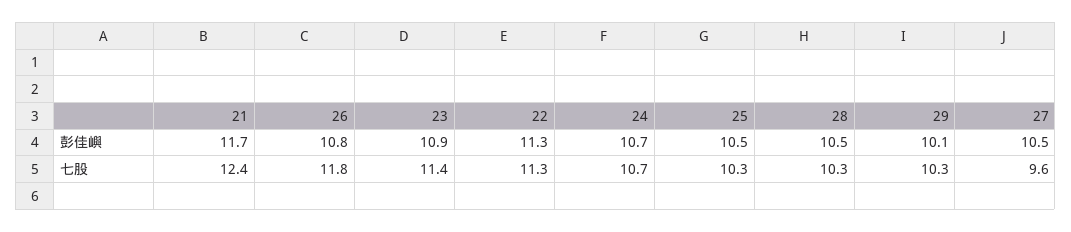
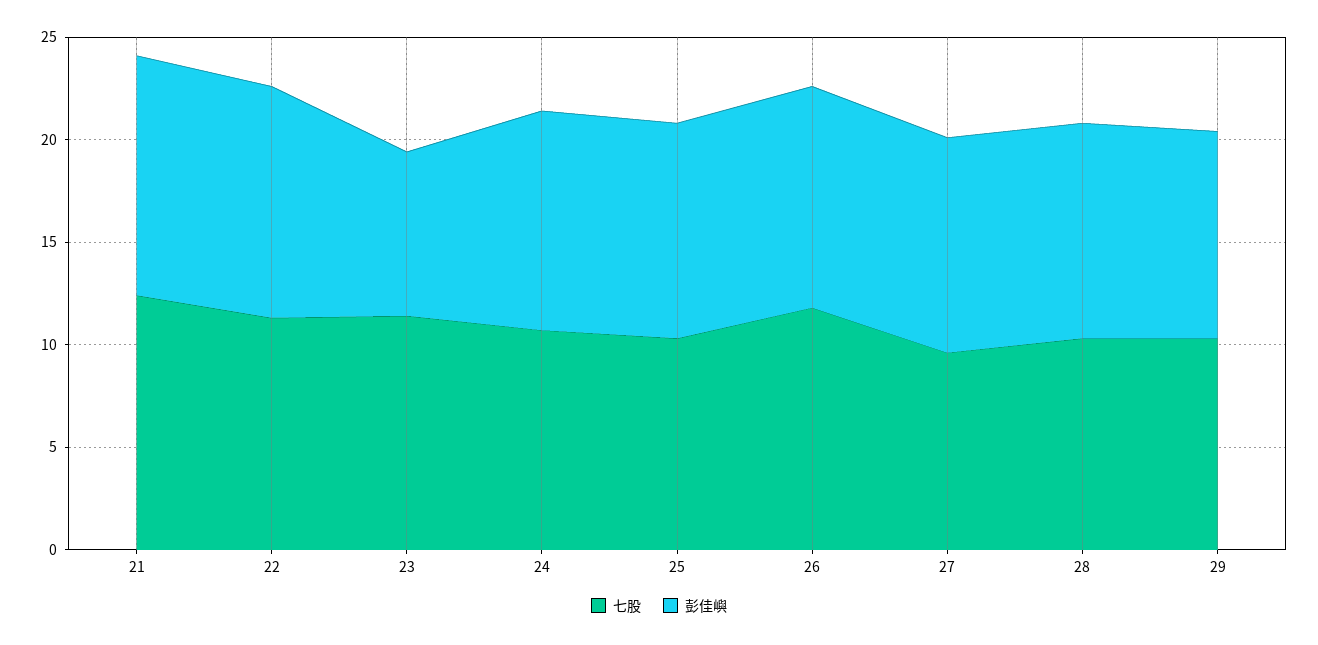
  {
    "彭佳嶼": {
      "21": 11.7,
      "26": 10.8,
-     "23": 10.9,
+     "23": 8,
      "22": 11.3,
      "24": 10.7,
      "25": 10.5,
      "28": 10.5,
      "29": 10.1,
      "27": 10.5
    },
    "七股": {
      "21": 12.4,
      "26": 11.8,
      "23": 11.4,
      "22": 11.3,
      "24": 10.7,
      "25": 10.3,
      "28": 10.3,
      "29": 10.3,
      "27": 9.6
    }
  }

